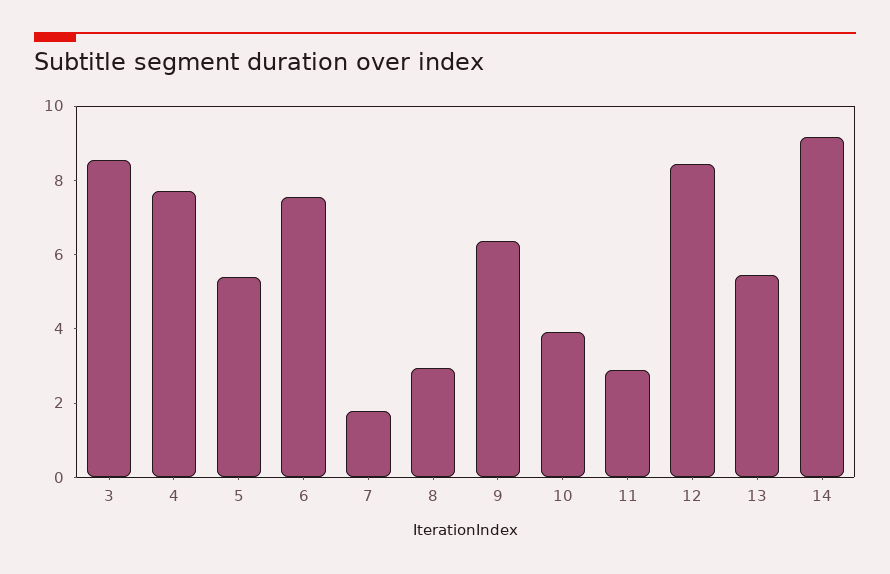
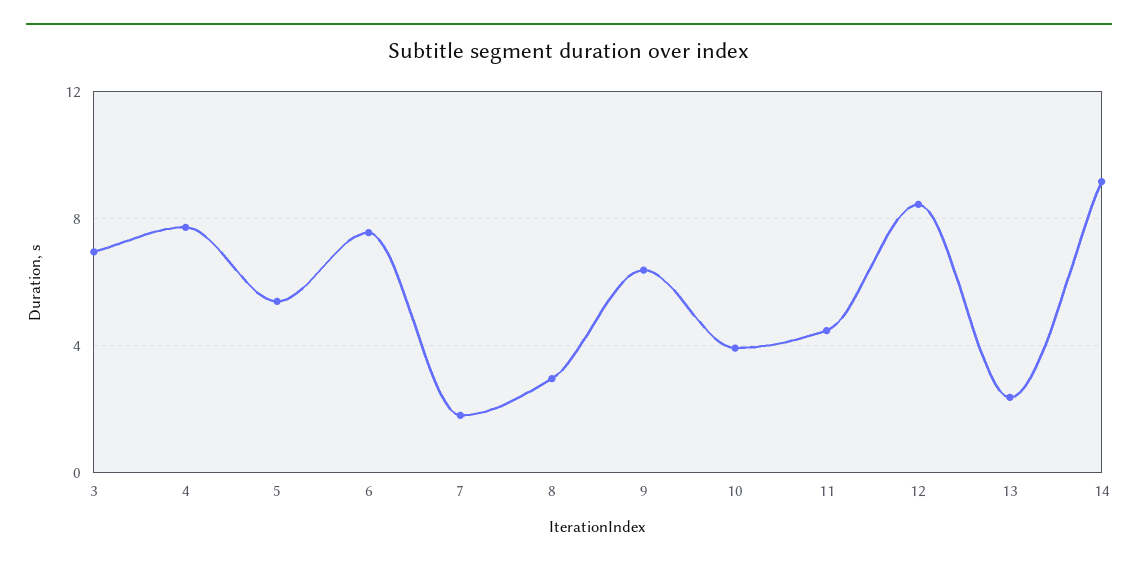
  {
-   "3": 8.5,
+   "3": 7,
    "4": 7.5,
    "5": 5.5,
    "6": 7.5,
    "7": 2,
    "8": 3,
    "9": 6.5,
    "10": 4,
-   "11": 3,
+   "11": 4.5,
    "12": 8.5,
-   "13": 5.5,
+   "13": 2.5,
    "14": 9
  }

